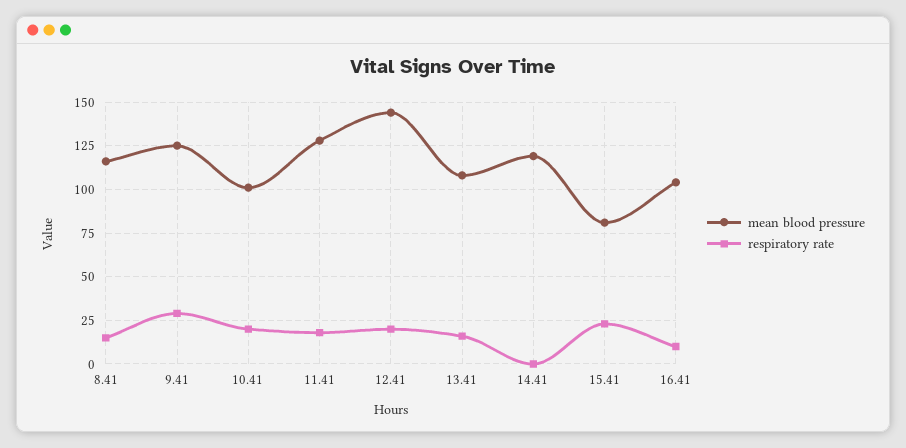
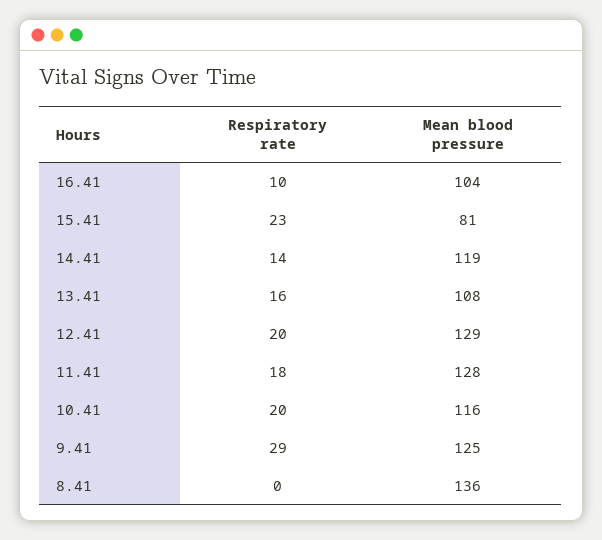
  {
    "mean blood pressure": {
-     "8.41": 115,
+     "8.41": 136,
      "9.41": 125,
-     "10.41": 100,
+     "10.41": 116,
      "11.41": 128,
-     "12.41": 145,
+     "12.41": 129,
      "13.41": 108,
      "14.41": 119,
      "15.41": 81,
      "16.41": 104
    },
    "respiratory rate": {
-     "8.41": 15,
+     "8.41": 0,
      "9.41": 29,
      "10.41": 20,
      "11.41": 18,
      "12.41": 20,
      "13.41": 16,
-     "14.41": 0,
+     "14.41": 14,
      "15.41": 23,
      "16.41": 10
    }
  }

